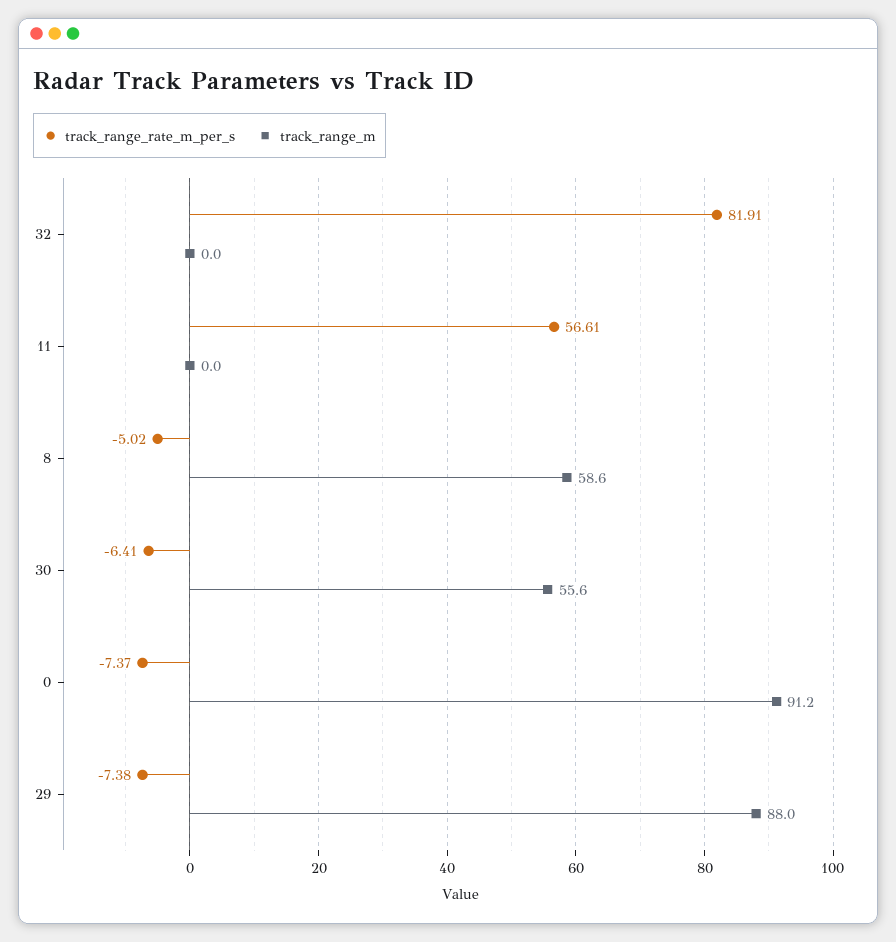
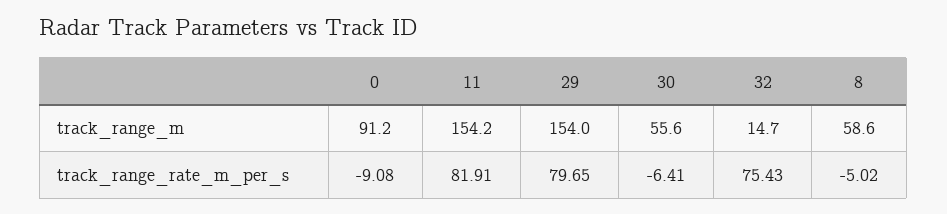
  {
    "track_range_rate_m_per_s": {
-     "32": 81.91,
+     "32": 75.43,
-     "11": 56.61,
+     "11": 81.91,
      "8": -5.02,
      "30": -6.41,
-     "0": -7.37,
+     "0": -9.08,
-     "29": -7.38
+     "29": 79.65
    },
    "track_range_m": {
-     "32": 0,
+     "32": 14.7,
-     "11": 0,
+     "11": 154.2,
      "8": 58.6,
      "30": 55.6,
      "0": 91.2,
-     "29": 88
+     "29": 154
    }
  }

